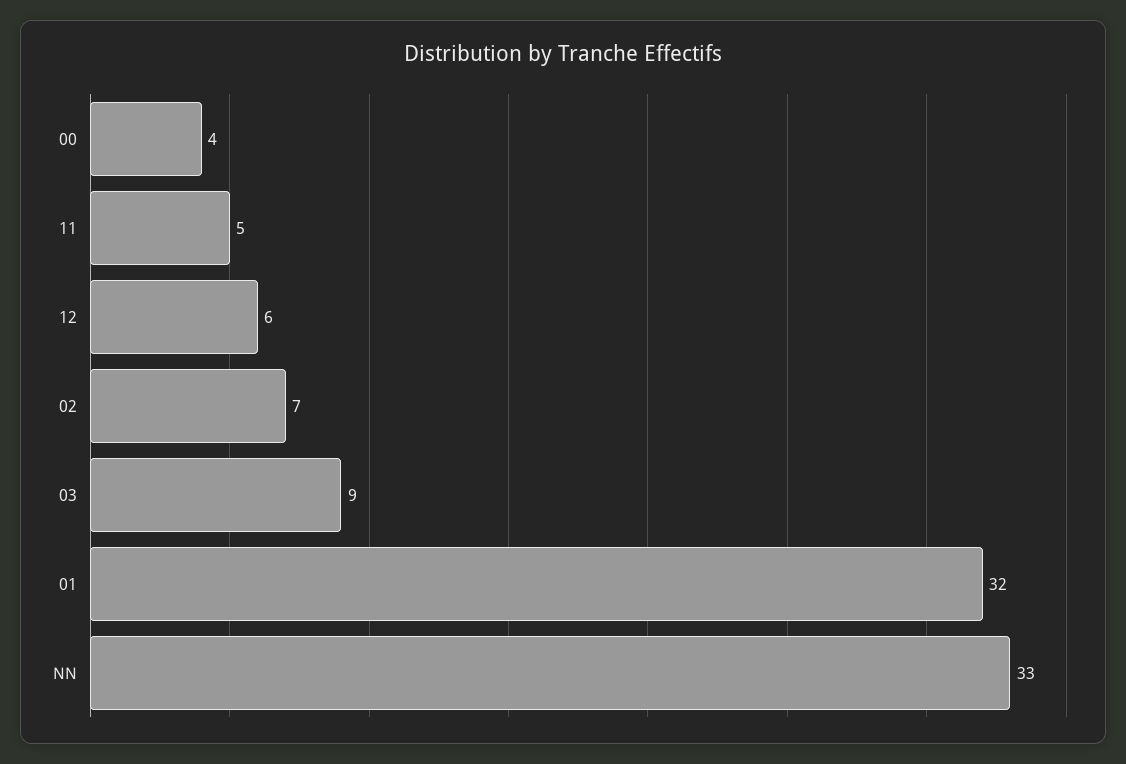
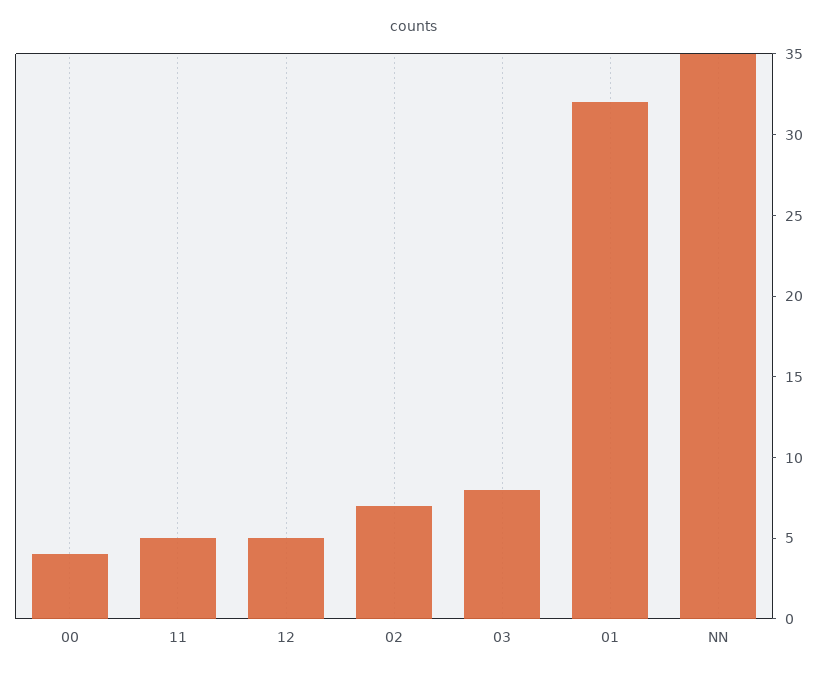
  {
    "00": 4,
    "11": 5,
-   "12": 6,
+   "12": 5,
    "02": 7,
-   "03": 9,
+   "03": 8,
    "01": 32,
-   "NN": 33
+   "NN": 35
  }

